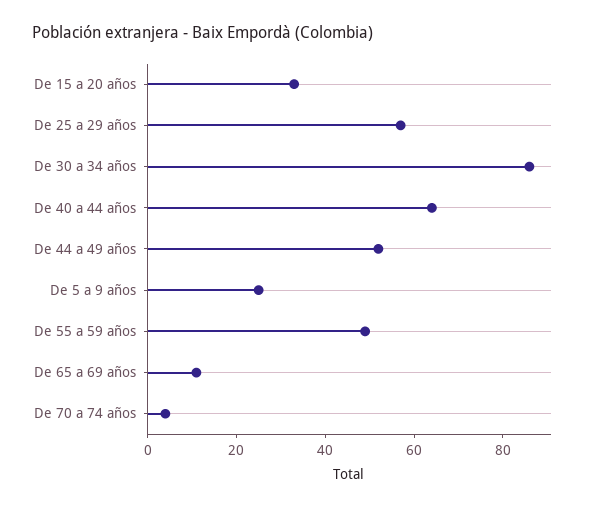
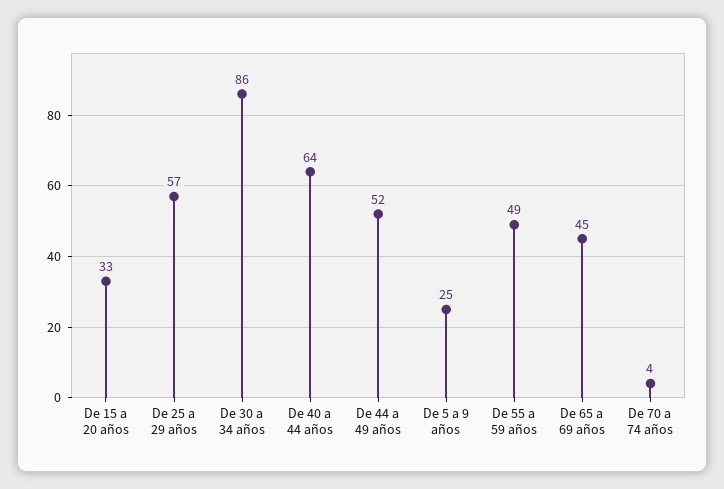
  {
    "De 15 a 20 años": 33,
    "De 25 a 29 años": 57,
    "De 30 a 34 años": 86,
    "De 40 a 44 años": 64,
    "De 44 a 49 años": 52,
    "De 5 a 9 años": 25,
    "De 55 a 59 años": 49,
-   "De 65 a 69 años": 10,
+   "De 65 a 69 años": 45,
    "De 70 a 74 años": 4
  }

